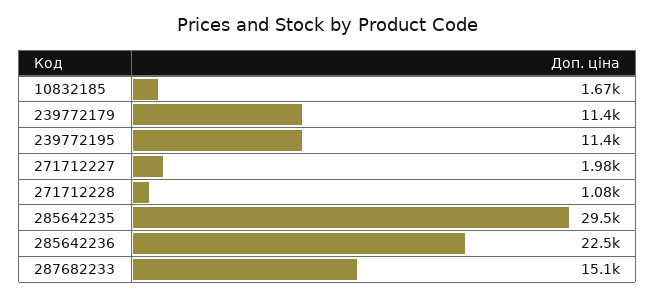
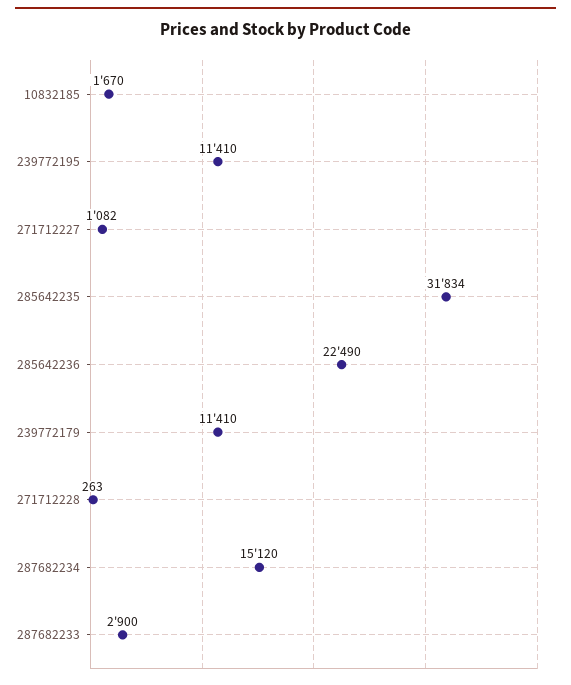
  {
    "10832185": 1670,
    "239772179": 11410,
    "239772195": 11410,
-   "271712227": 1980,
+   "271712227": 1082,
-   "271712228": 1080,
+   "271712228": 263,
-   "285642235": 29500,
+   "285642235": 31834,
    "285642236": 22490,
-   "287682233": 15100
+   "287682233": 2900,
+   "287682234": 15120
  }

